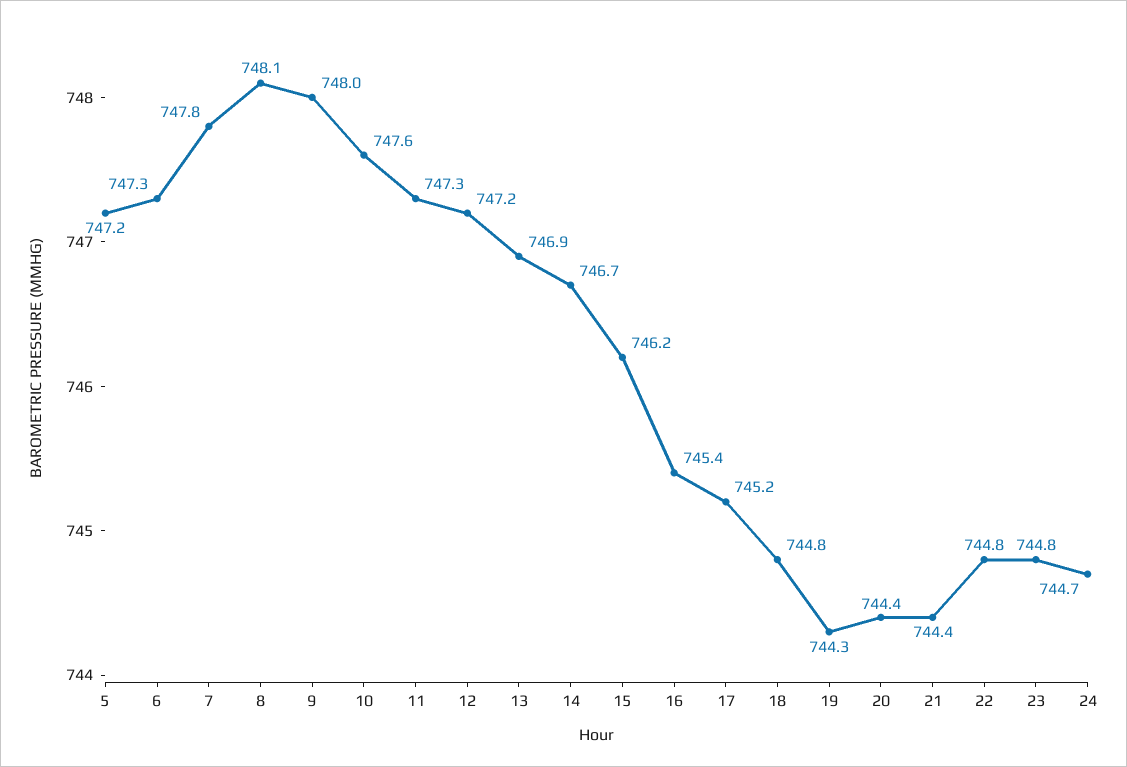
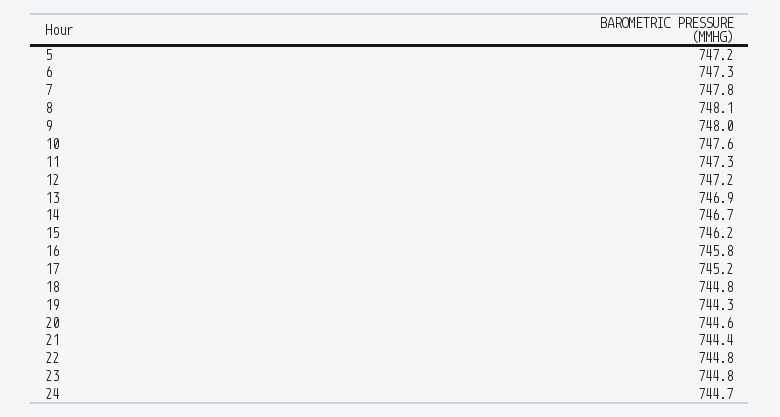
  {
    "5": 747.2,
    "6": 747.3,
    "7": 747.8,
    "8": 748.1,
    "9": 748,
    "10": 747.6,
    "11": 747.3,
    "12": 747.2,
    "13": 746.9,
    "14": 746.7,
    "15": 746.2,
-   "16": 745.4,
+   "16": 745.8,
    "17": 745.2,
    "18": 744.8,
    "19": 744.3,
-   "20": 744.4,
+   "20": 744.6,
    "21": 744.4,
    "22": 744.8,
    "23": 744.8,
    "24": 744.7
  }

